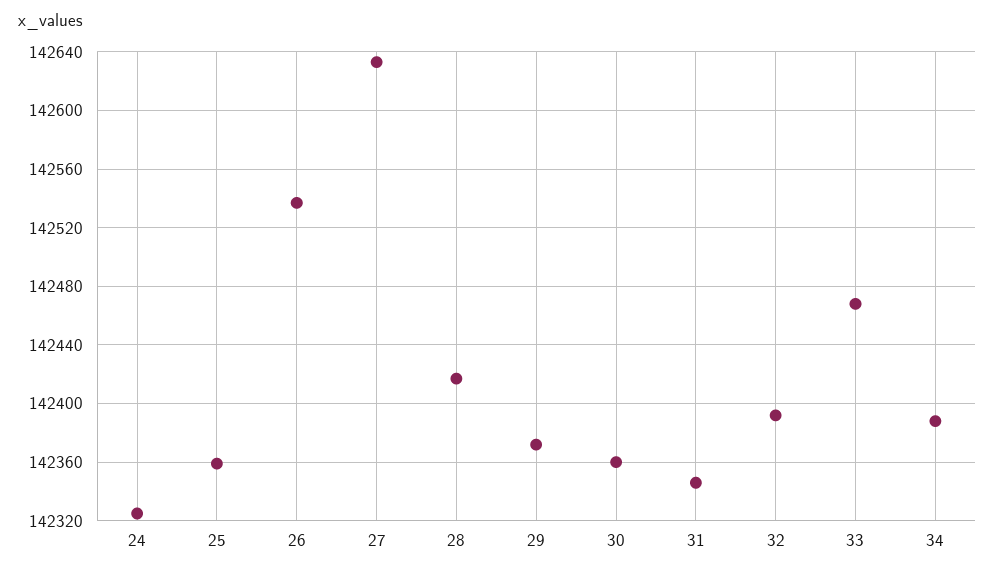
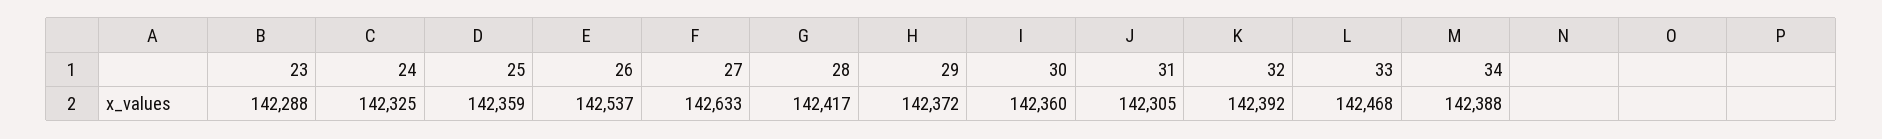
  {
    "24": 142325,
    "25": 142359,
    "26": 142537,
    "27": 142633,
    "28": 142417,
    "29": 142372,
    "30": 142360,
-   "31": 142345,
+   "31": 142305,
    "32": 142392,
    "33": 142468,
-   "34": 142388
+   "34": 142388,
+   "23": 142288
  }

